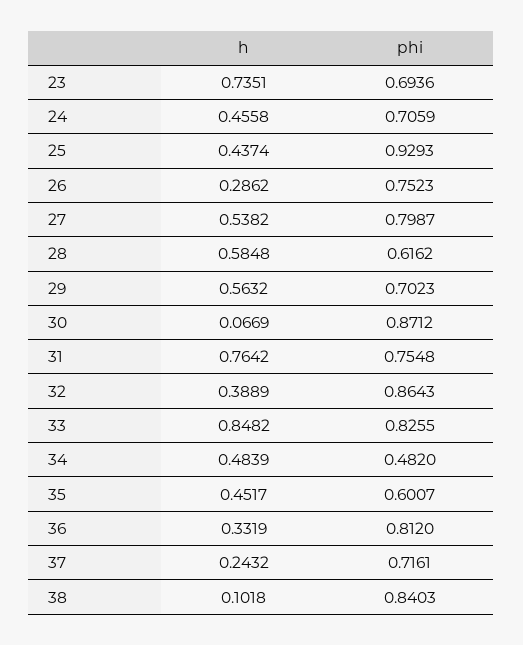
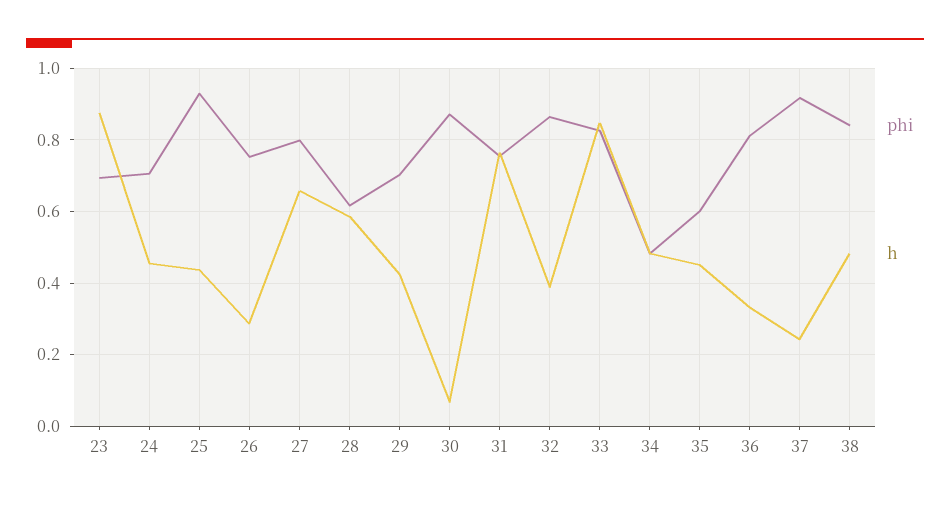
  {
    "h": {
-     "23": 0.7351,
+     "23": 0.88,
      "24": 0.4558,
      "25": 0.4374,
      "26": 0.2862,
-     "27": 0.5382,
+     "27": 0.66,
      "28": 0.5848,
-     "29": 0.5632,
+     "29": 0.42,
      "30": 0.0669,
      "31": 0.7642,
      "32": 0.3889,
      "33": 0.8482,
      "34": 0.4839,
      "35": 0.4517,
      "36": 0.3319,
      "37": 0.2432,
-     "38": 0.1018
+     "38": 0.48
    },
    "phi": {
      "23": 0.6936,
      "24": 0.7059,
      "25": 0.9293,
      "26": 0.7523,
      "27": 0.7987,
      "28": 0.6162,
      "29": 0.7023,
      "30": 0.8712,
      "31": 0.7548,
      "32": 0.8643,
      "33": 0.8255,
      "34": 0.482,
      "35": 0.6007,
      "36": 0.812,
-     "37": 0.7161,
+     "37": 0.92,
      "38": 0.8403
    }
  }

